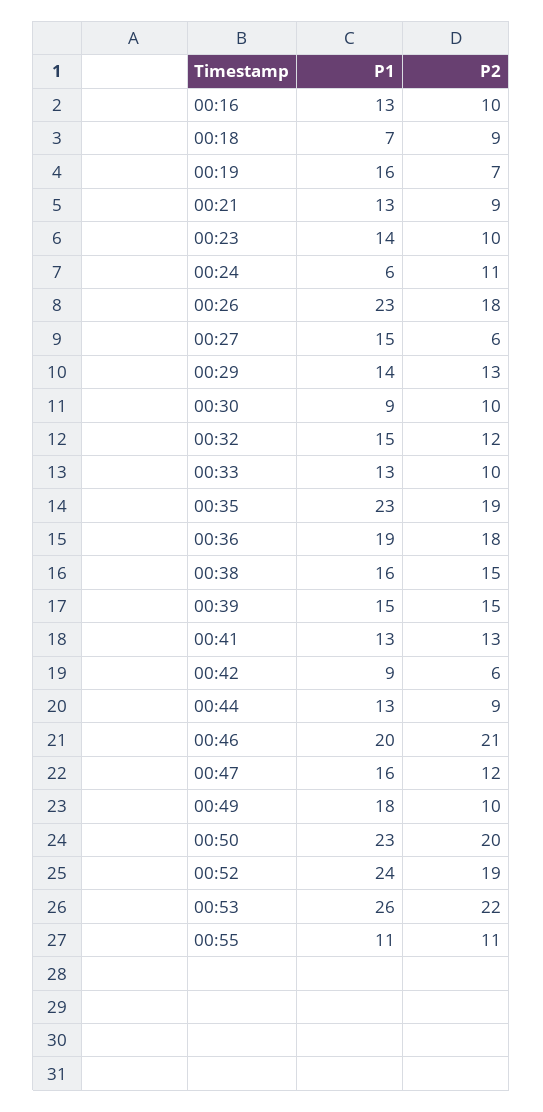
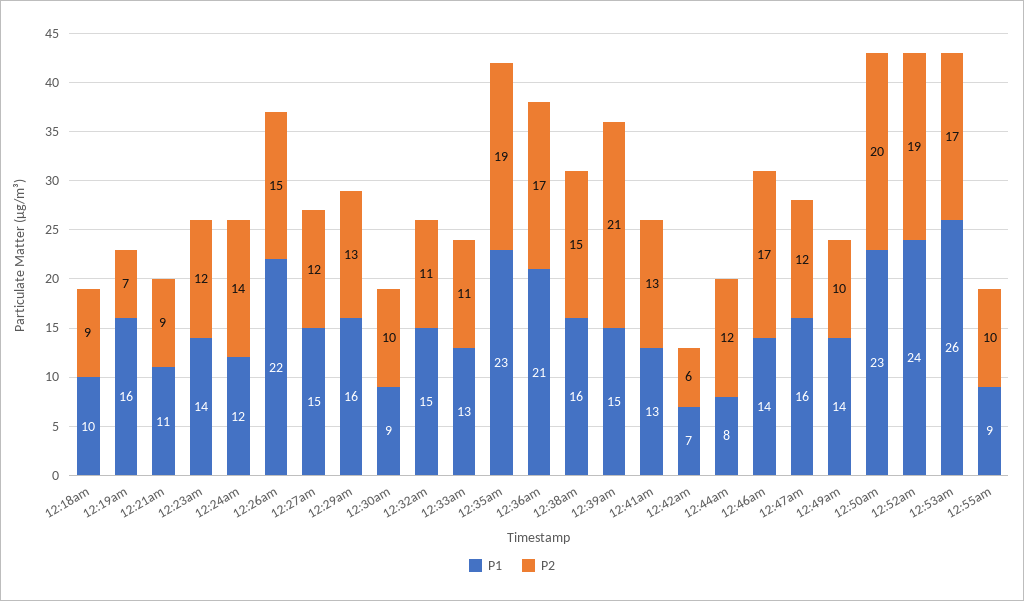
  {
    "P1": {
-     "00:16": 13,
-     "00:18": 7,
+     "00:18": 10,
      "00:19": 16,
-     "00:21": 13,
+     "00:21": 11,
      "00:23": 14,
-     "00:24": 6,
+     "00:24": 12,
-     "00:26": 23,
+     "00:26": 22,
      "00:27": 15,
-     "00:29": 14,
+     "00:29": 16,
      "00:30": 9,
      "00:32": 15,
      "00:33": 13,
      "00:35": 23,
-     "00:36": 19,
+     "00:36": 21,
      "00:38": 16,
      "00:39": 15,
      "00:41": 13,
-     "00:42": 9,
+     "00:42": 7,
-     "00:44": 13,
+     "00:44": 8,
-     "00:46": 20,
+     "00:46": 14,
      "00:47": 16,
-     "00:49": 18,
+     "00:49": 14,
      "00:50": 23,
      "00:52": 24,
      "00:53": 26,
-     "00:55": 11
+     "00:55": 9
    },
    "P2": {
-     "00:16": 10,
      "00:18": 9,
      "00:19": 7,
      "00:21": 9,
-     "00:23": 10,
+     "00:23": 12,
-     "00:24": 11,
+     "00:24": 14,
-     "00:26": 18,
+     "00:26": 15,
-     "00:27": 6,
+     "00:27": 12,
      "00:29": 13,
      "00:30": 10,
-     "00:32": 12,
+     "00:32": 11,
-     "00:33": 10,
+     "00:33": 11,
      "00:35": 19,
-     "00:36": 18,
+     "00:36": 17,
      "00:38": 15,
-     "00:39": 15,
+     "00:39": 21,
      "00:41": 13,
      "00:42": 6,
-     "00:44": 9,
+     "00:44": 12,
-     "00:46": 21,
+     "00:46": 17,
      "00:47": 12,
      "00:49": 10,
      "00:50": 20,
      "00:52": 19,
-     "00:53": 22,
+     "00:53": 17,
-     "00:55": 11
+     "00:55": 10
    }
  }

